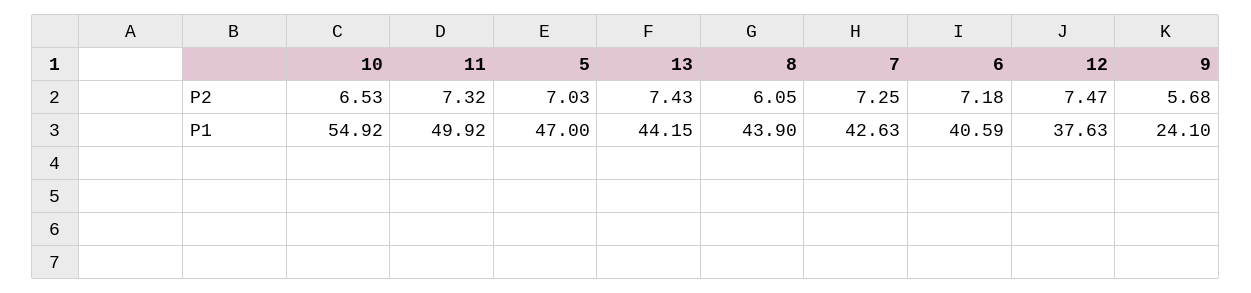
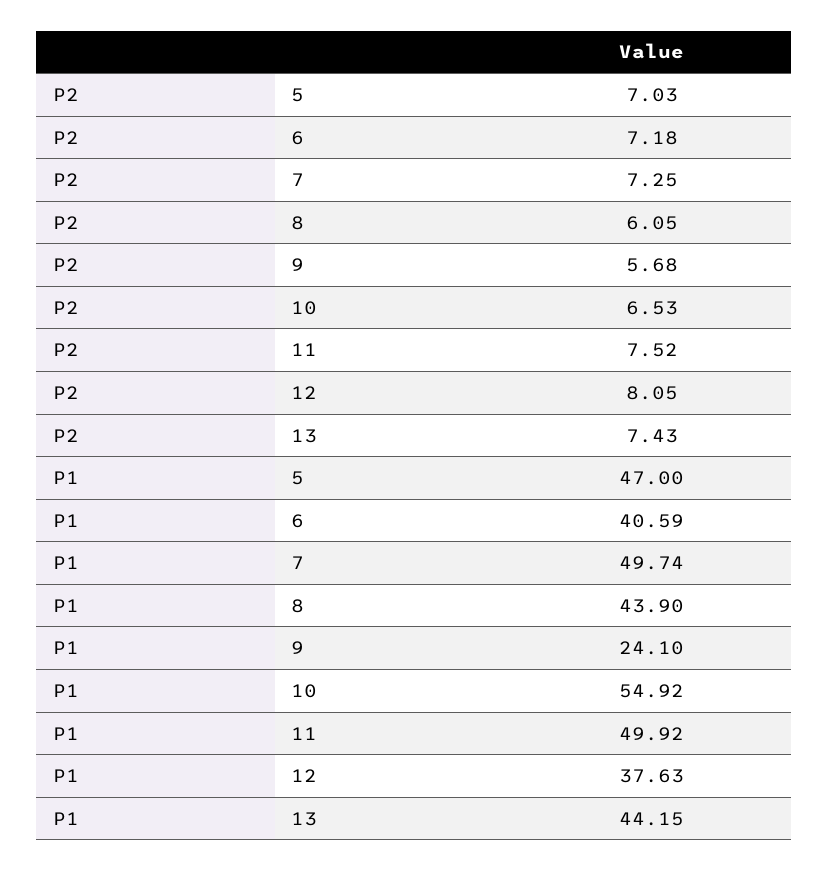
  {
    "10": {
      "P2": 6.53,
      "P1": 54.92
    },
    "11": {
-     "P2": 7.32,
+     "P2": 7.52,
      "P1": 49.92
    },
    "5": {
      "P2": 7.03,
      "P1": 47
    },
    "13": {
      "P2": 7.43,
      "P1": 44.15
    },
    "8": {
      "P2": 6.05,
      "P1": 43.9
    },
    "7": {
      "P2": 7.25,
-     "P1": 42.63
+     "P1": 49.74
    },
    "6": {
      "P2": 7.18,
      "P1": 40.59
    },
    "12": {
-     "P2": 7.47,
+     "P2": 8.05,
      "P1": 37.63
    },
    "9": {
      "P2": 5.68,
      "P1": 24.1
    }
  }

